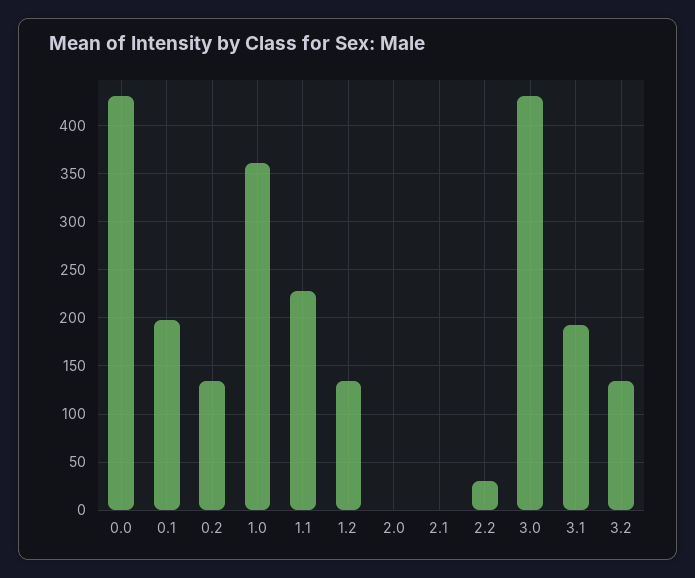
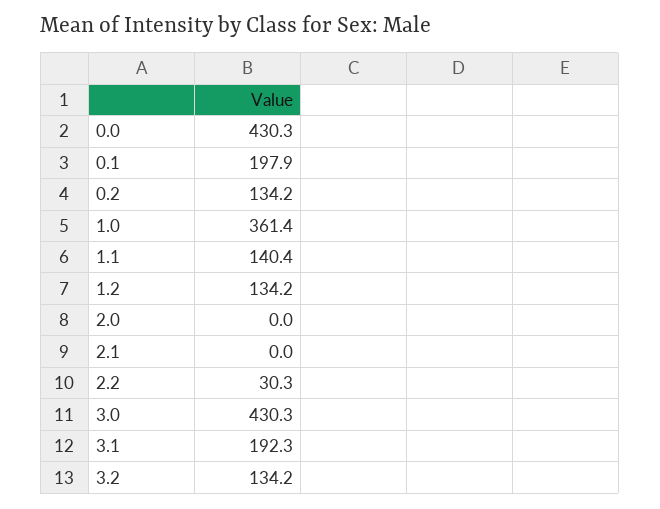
  {
    "0.0": 430.3,
    "0.1": 197.9,
    "0.2": 134.2,
    "1.0": 361.4,
-   "1.1": 230,
+   "1.1": 140.4,
    "1.2": 134.2,
    "2.0": 0,
    "2.1": 0,
    "2.2": 30.3,
    "3.0": 430.3,
    "3.1": 192.3,
    "3.2": 134.2
  }

